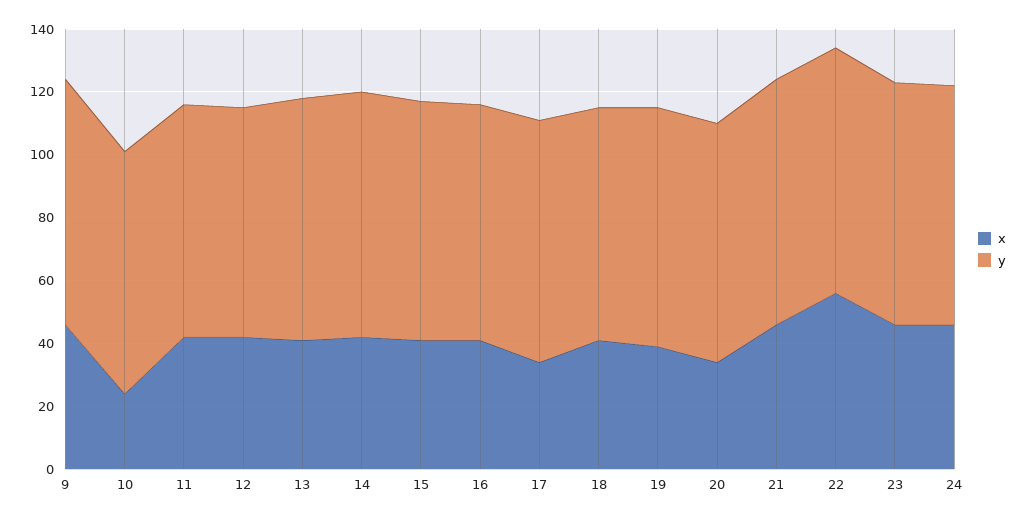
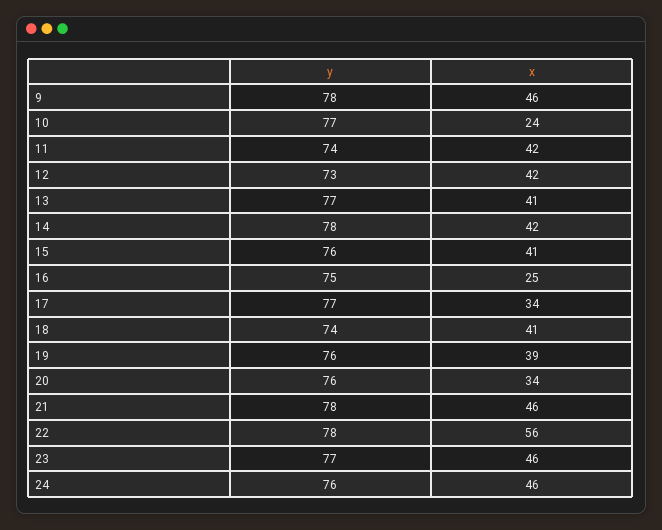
  {
    "x": {
      "9": 46,
      "10": 24,
      "11": 42,
      "12": 42,
      "13": 41,
      "14": 42,
      "15": 41,
-     "16": 40,
+     "16": 25,
      "17": 34,
      "18": 41,
      "19": 39,
      "20": 34,
      "21": 46,
      "22": 56,
      "23": 46,
      "24": 46
    },
    "y": {
      "9": 78,
      "10": 77,
      "11": 74,
      "12": 73,
      "13": 77,
      "14": 78,
      "15": 76,
      "16": 75,
      "17": 77,
      "18": 74,
      "19": 76,
      "20": 76,
      "21": 78,
      "22": 78,
      "23": 77,
      "24": 76
    }
  }

